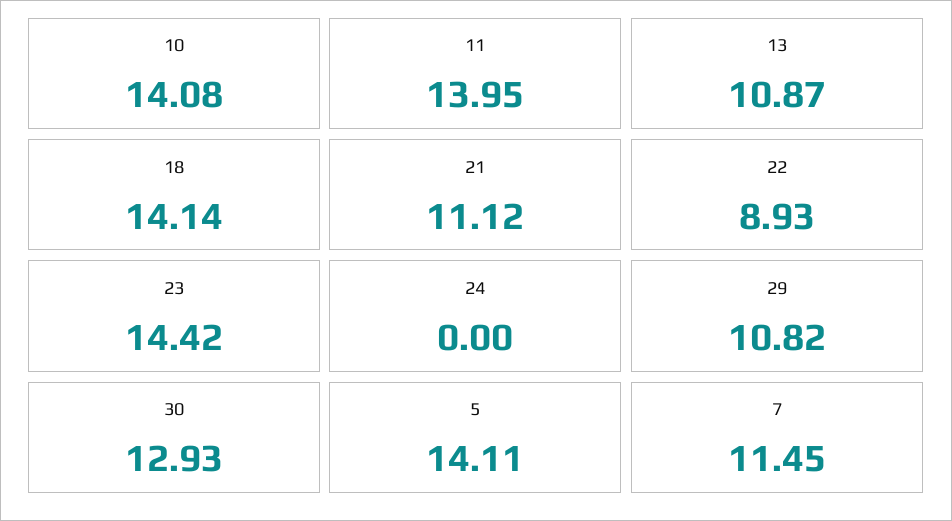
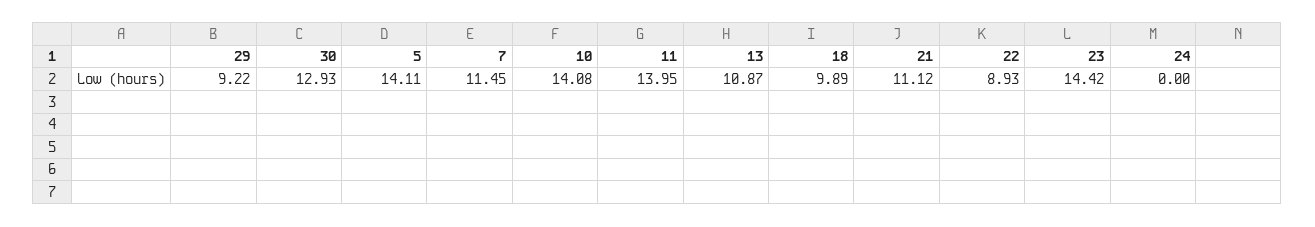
  {
    "10": 14.08,
    "11": 13.95,
    "13": 10.87,
-   "18": 14.14,
+   "18": 9.89,
    "21": 11.12,
    "22": 8.93,
    "23": 14.42,
    "24": 0,
-   "29": 10.82,
+   "29": 9.22,
    "30": 12.93,
    "5": 14.11,
    "7": 11.45
  }

